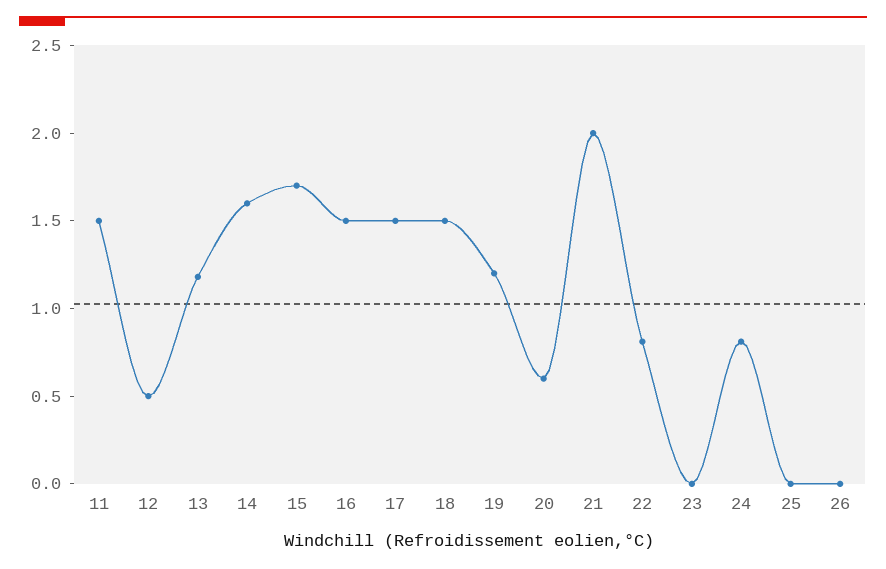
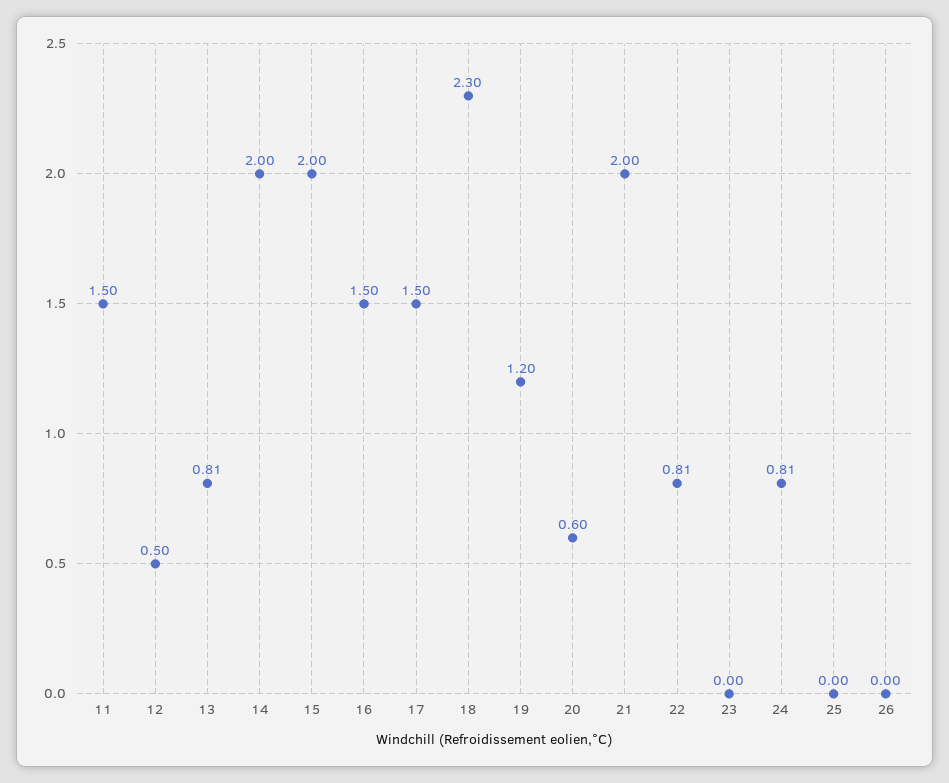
  {
    "11": 1.5,
    "12": 0.5,
-   "13": 1.2,
+   "13": 0.81,
-   "14": 1.6,
+   "14": 2,
-   "15": 1.7,
+   "15": 2,
    "16": 1.5,
    "17": 1.5,
-   "18": 1.5,
+   "18": 2.3,
    "19": 1.2,
    "20": 0.6,
    "21": 2,
    "22": 0.81,
    "23": 0,
    "24": 0.81,
    "25": 0,
    "26": 0
  }

